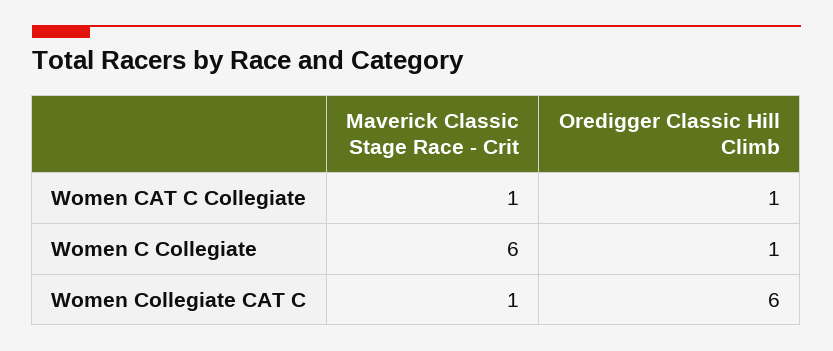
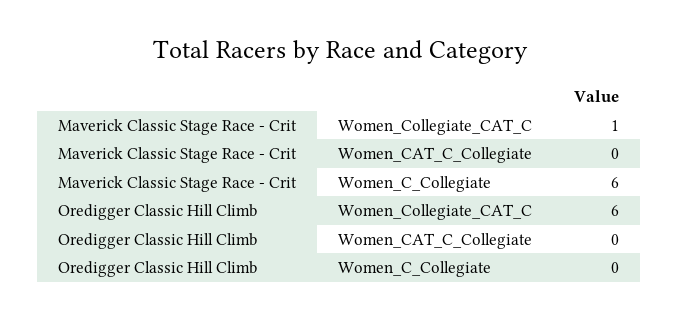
  {
    "Maverick Classic Stage Race - Crit": {
-     "Women CAT C Collegiate": 1,
+     "Women CAT C Collegiate": 0,
      "Women C Collegiate": 6,
      "Women Collegiate CAT C": 1
    },
    "Oredigger Classic Hill Climb": {
-     "Women CAT C Collegiate": 1,
+     "Women CAT C Collegiate": 0,
-     "Women C Collegiate": 1,
+     "Women C Collegiate": 0,
      "Women Collegiate CAT C": 6
    }
  }

